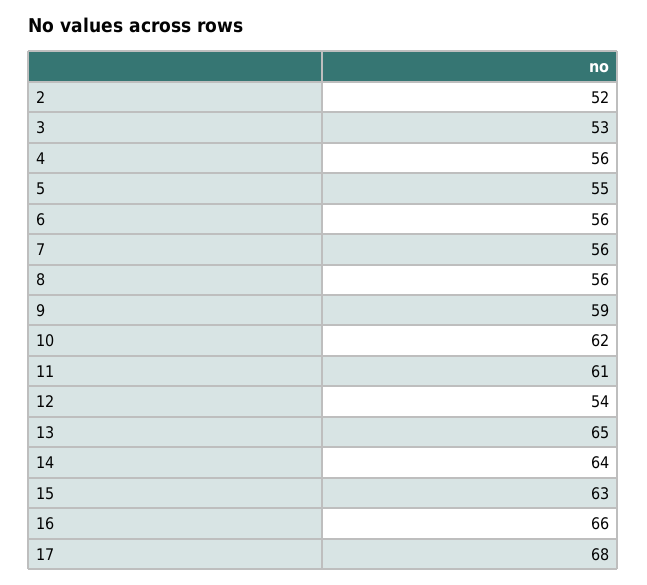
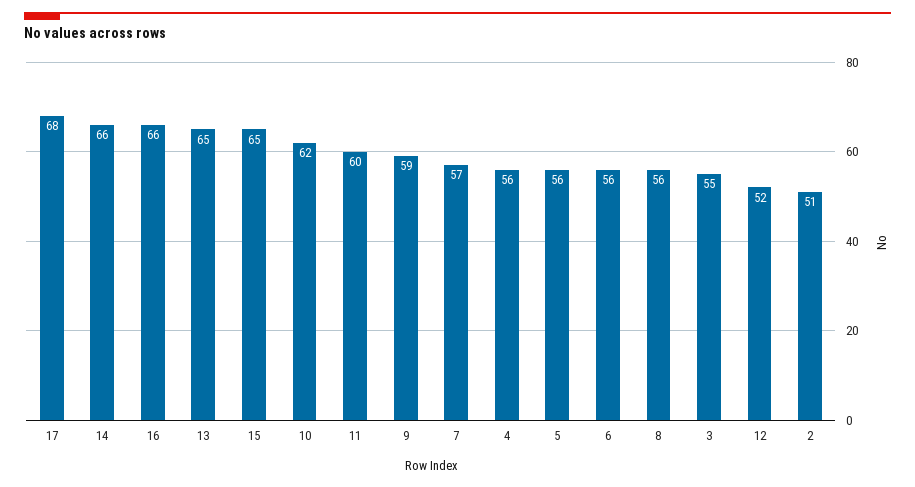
  {
-   "2": 52,
+   "2": 51,
-   "3": 53,
+   "3": 55,
    "4": 56,
-   "5": 55,
+   "5": 56,
    "6": 56,
-   "7": 56,
+   "7": 57,
    "8": 56,
    "9": 59,
    "10": 62,
-   "11": 61,
+   "11": 60,
-   "12": 54,
+   "12": 52,
    "13": 65,
-   "14": 64,
+   "14": 66,
-   "15": 63,
+   "15": 65,
    "16": 66,
    "17": 68
  }

